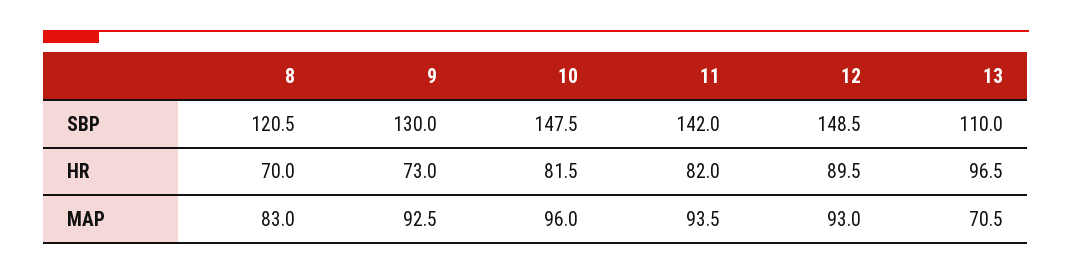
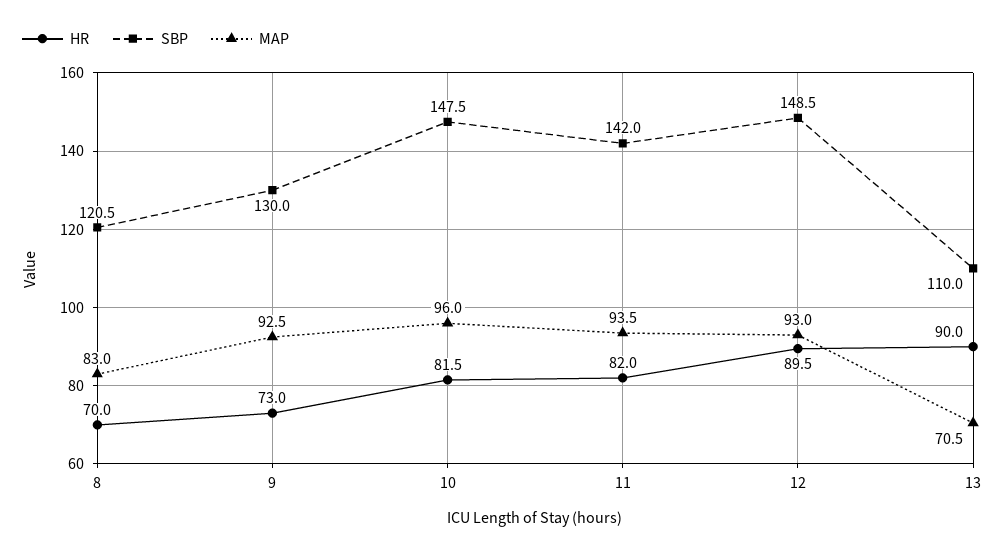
  {
    "SBP": {
      "8": 120.5,
      "9": 130,
      "10": 147.5,
      "11": 142,
      "12": 148.5,
      "13": 110
    },
    "HR": {
      "8": 70,
      "9": 73,
      "10": 81.5,
      "11": 82,
      "12": 89.5,
-     "13": 96.5
+     "13": 90
    },
    "MAP": {
      "8": 83,
      "9": 92.5,
      "10": 96,
      "11": 93.5,
      "12": 93,
      "13": 70.5
    }
  }

